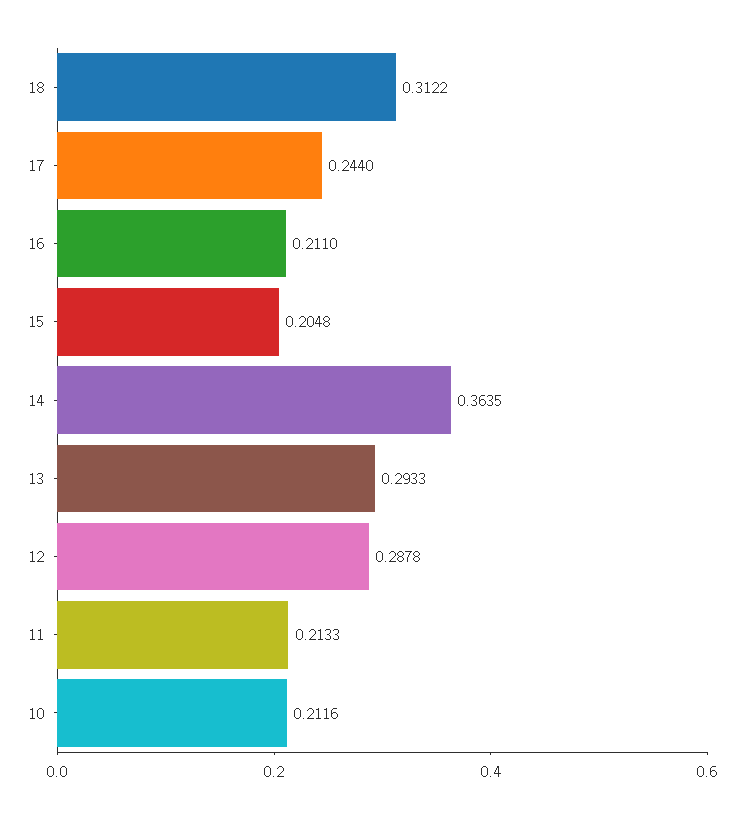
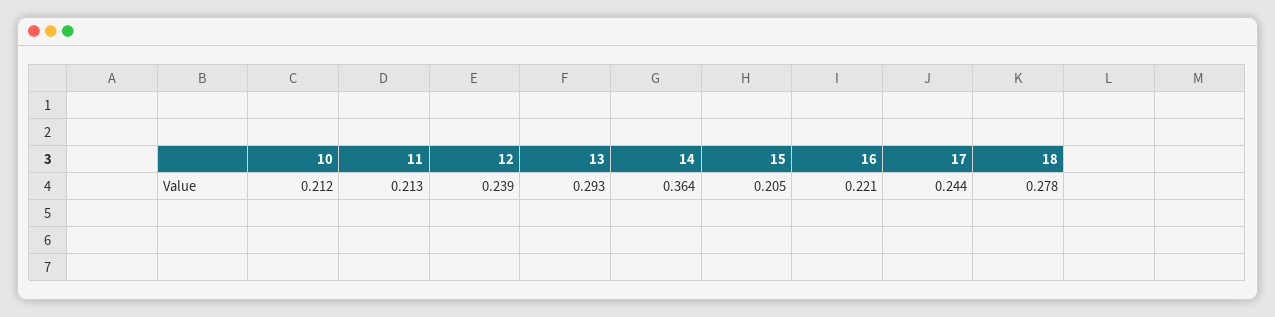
  {
-   "18": 0.3122,
+   "18": 0.278,
    "17": 0.244,
-   "16": 0.211,
+   "16": 0.221,
    "15": 0.2048,
    "14": 0.3635,
    "13": 0.2933,
-   "12": 0.2878,
+   "12": 0.239,
    "11": 0.2133,
    "10": 0.2116
  }

